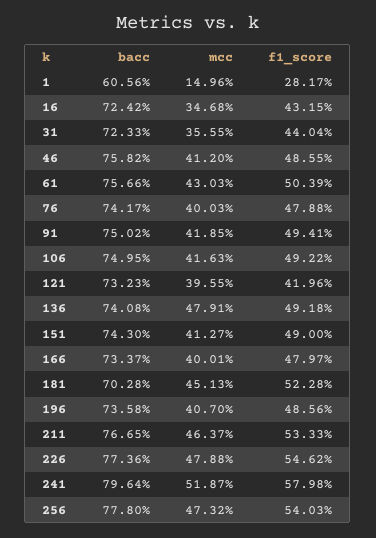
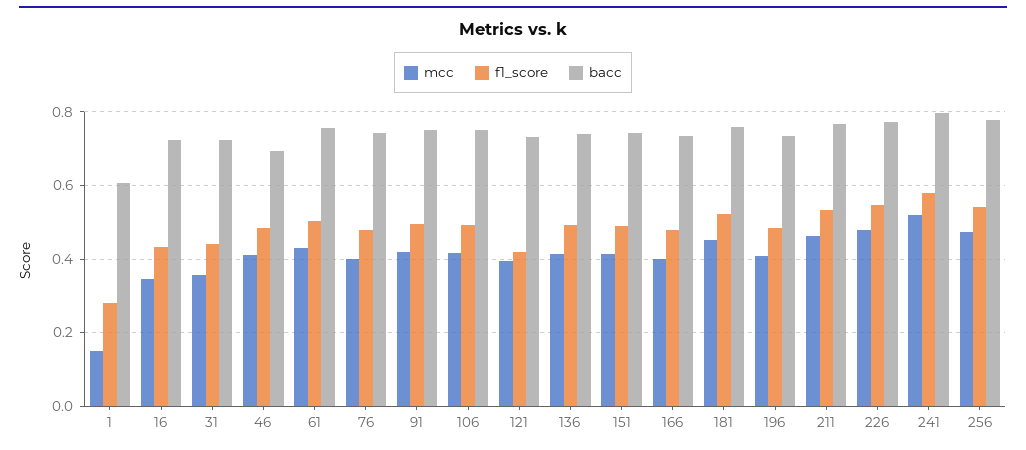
  {
    "bacc": {
      "1": 0.6056,
      "16": 0.7242,
      "31": 0.7233,
-     "46": 0.7582,
+     "46": 0.7,
      "61": 0.7566,
      "76": 0.7417,
      "91": 0.7502,
      "106": 0.7495,
      "121": 0.7323,
      "136": 0.7408,
      "151": 0.743,
      "166": 0.7337,
-     "181": 0.7028,
+     "181": 0.76,
      "196": 0.7358,
      "211": 0.7665,
      "226": 0.7736,
      "241": 0.7964,
      "256": 0.778
    },
    "mcc": {
      "1": 0.1496,
      "16": 0.3468,
      "31": 0.3555,
      "46": 0.412,
      "61": 0.4303,
      "76": 0.4003,
      "91": 0.4185,
      "106": 0.4163,
      "121": 0.3955,
-     "136": 0.4791,
+     "136": 0.42,
      "151": 0.4127,
      "166": 0.4001,
      "181": 0.4513,
      "196": 0.407,
      "211": 0.4637,
      "226": 0.4788,
      "241": 0.5187,
      "256": 0.4732
    },
    "f1_score": {
      "1": 0.2817,
      "16": 0.4315,
      "31": 0.4404,
      "46": 0.4855,
      "61": 0.5039,
      "76": 0.4788,
      "91": 0.4941,
      "106": 0.4922,
      "121": 0.4196,
      "136": 0.4918,
      "151": 0.49,
      "166": 0.4797,
      "181": 0.5228,
      "196": 0.4856,
      "211": 0.5333,
      "226": 0.5462,
      "241": 0.5798,
      "256": 0.5403
    }
  }

